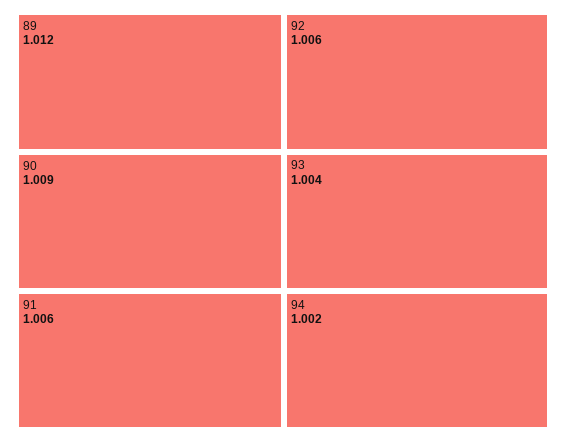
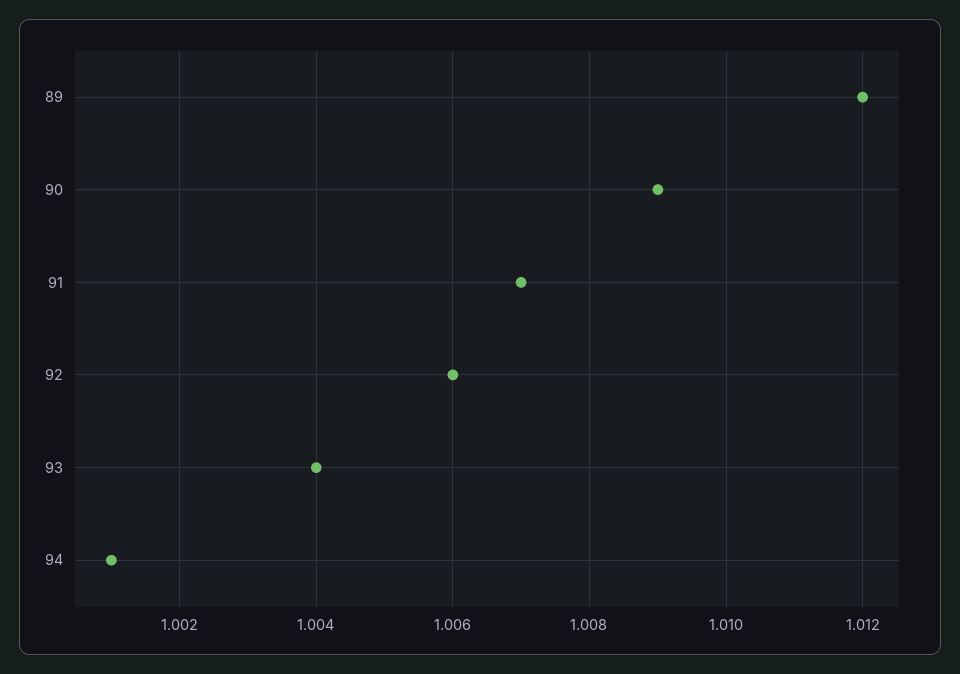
  {
    "89": 1.012,
    "90": 1.009,
-   "91": 1.006,
+   "91": 1.007,
    "92": 1.006,
    "93": 1.004,
-   "94": 1.002
+   "94": 1.001
  }

